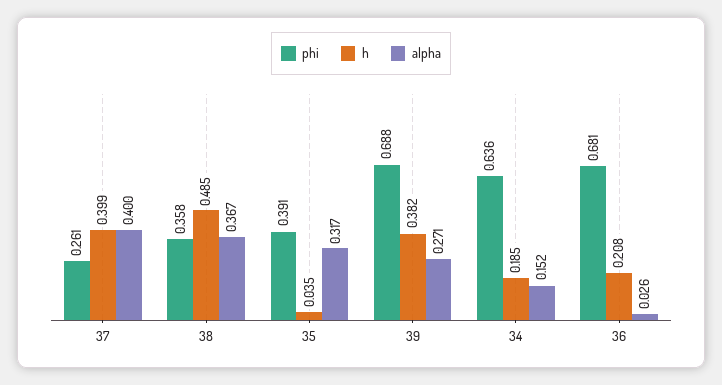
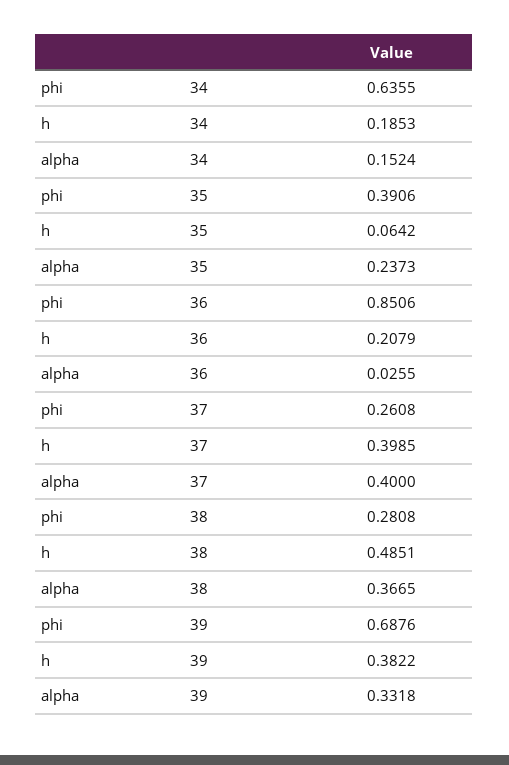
  {
    "phi": {
      "37": 0.2608,
-     "38": 0.358,
+     "38": 0.2808,
      "35": 0.3906,
      "39": 0.6876,
      "34": 0.6355,
-     "36": 0.681
+     "36": 0.8506
    },
    "h": {
      "37": 0.3985,
      "38": 0.4851,
-     "35": 0.035,
+     "35": 0.0642,
      "39": 0.3822,
      "34": 0.1853,
      "36": 0.2079
    },
    "alpha": {
      "37": 0.4,
      "38": 0.3665,
-     "35": 0.317,
+     "35": 0.2373,
-     "39": 0.271,
+     "39": 0.3318,
      "34": 0.1524,
      "36": 0.0255
    }
  }

